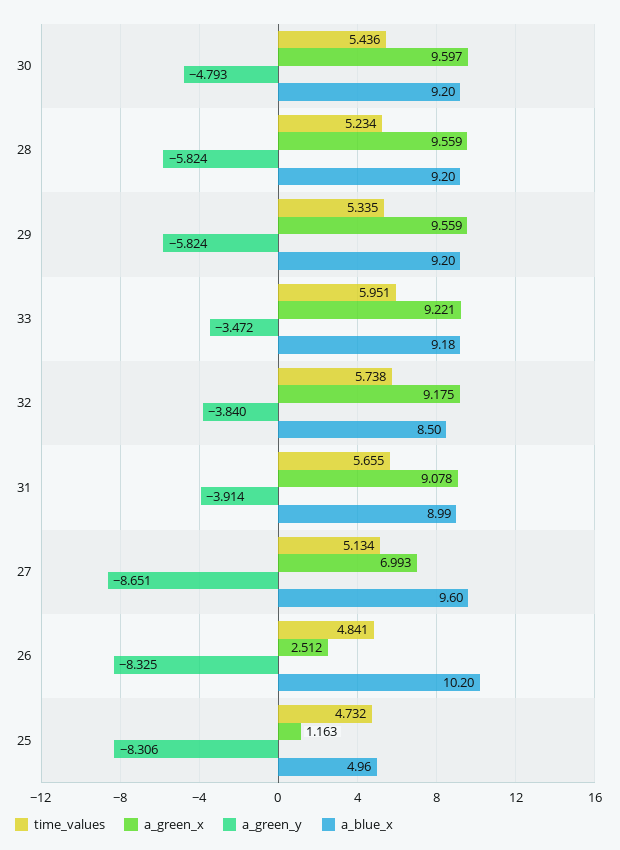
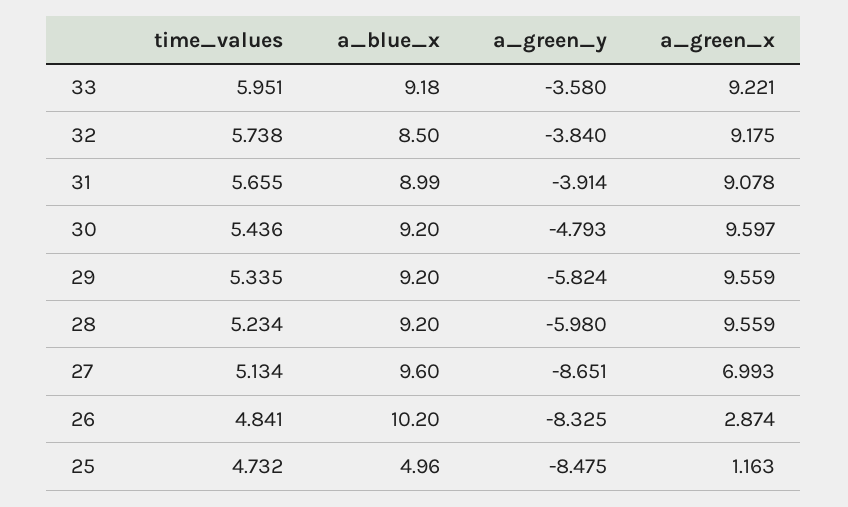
  {
    "time_values": {
      "30": 5.436,
      "28": 5.234,
      "29": 5.335,
      "33": 5.951,
      "32": 5.738,
      "31": 5.655,
      "27": 5.134,
      "26": 4.841,
      "25": 4.732
    },
    "a_green_x": {
      "30": 9.597,
      "28": 9.559,
      "29": 9.559,
      "33": 9.221,
      "32": 9.175,
      "31": 9.078,
      "27": 6.993,
-     "26": 2.512,
+     "26": 2.874,
      "25": 1.163
    },
    "a_green_y": {
      "30": -4.793,
-     "28": -5.824,
+     "28": -5.98,
      "29": -5.824,
-     "33": -3.472,
+     "33": -3.58,
      "32": -3.84,
      "31": -3.914,
      "27": -8.651,
      "26": -8.325,
-     "25": -8.306
+     "25": -8.475
    },
    "a_blue_x": {
      "30": 9.2,
      "28": 9.2,
      "29": 9.2,
      "33": 9.18,
      "32": 8.5,
      "31": 8.99,
      "27": 9.6,
      "26": 10.2,
      "25": 4.96
    }
  }

